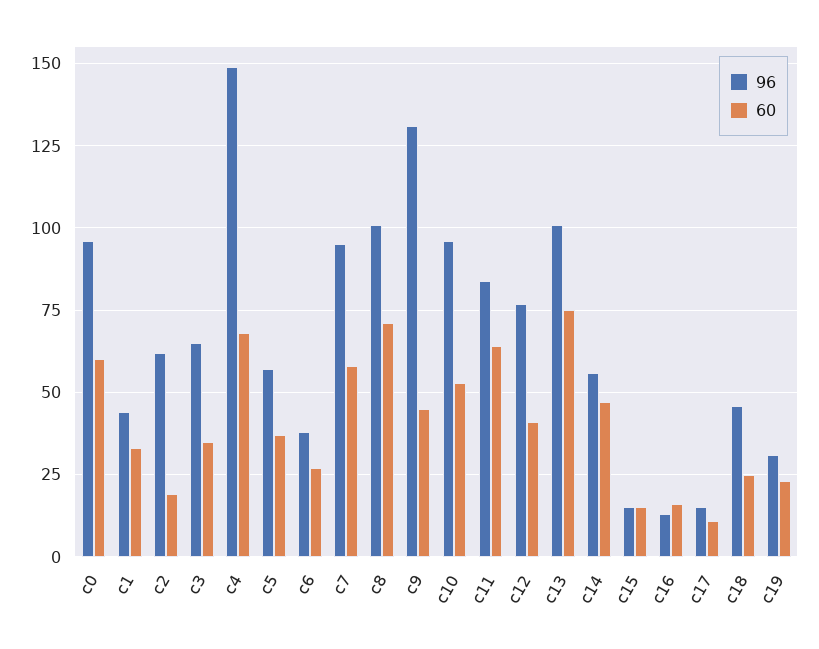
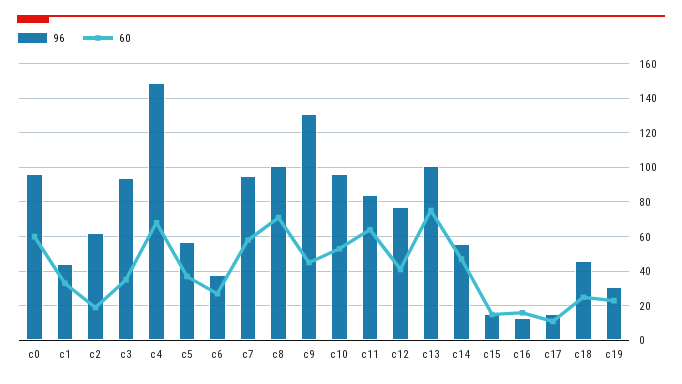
  {
    "96": {
      "c0": 95,
      "c1": 45,
      "c2": 60,
-     "c3": 65,
+     "c3": 95,
      "c4": 150,
      "c5": 55,
      "c6": 40,
      "c7": 95,
      "c8": 100,
      "c9": 130,
      "c10": 95,
      "c11": 85,
      "c12": 75,
      "c13": 100,
      "c14": 55,
      "c15": 15,
      "c16": 15,
      "c17": 15,
      "c18": 45,
      "c19": 30
    },
    "60": {
      "c0": 60,
      "c1": 35,
      "c2": 20,
      "c3": 35,
      "c4": 70,
      "c5": 35,
      "c6": 25,
      "c7": 60,
      "c8": 70,
      "c9": 45,
      "c10": 55,
      "c11": 65,
      "c12": 40,
      "c13": 75,
      "c14": 45,
      "c15": 15,
      "c16": 15,
      "c17": 10,
      "c18": 25,
      "c19": 25
    }
  }

